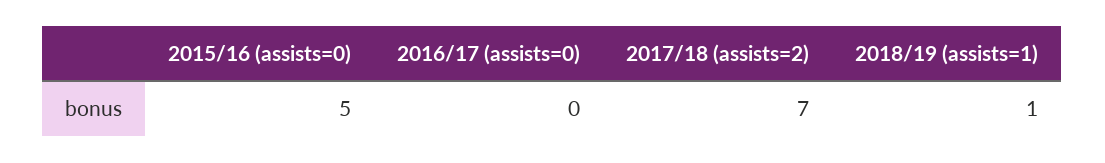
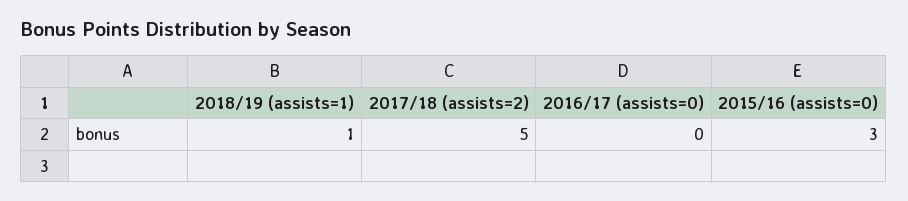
  {
-   "2015/16 (assists=0)": 5,
+   "2015/16 (assists=0)": 3,
    "2016/17 (assists=0)": 0,
-   "2017/18 (assists=2)": 7,
+   "2017/18 (assists=2)": 5,
    "2018/19 (assists=1)": 1
  }

